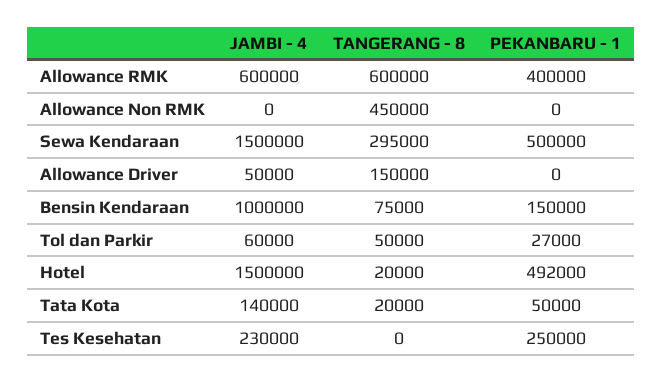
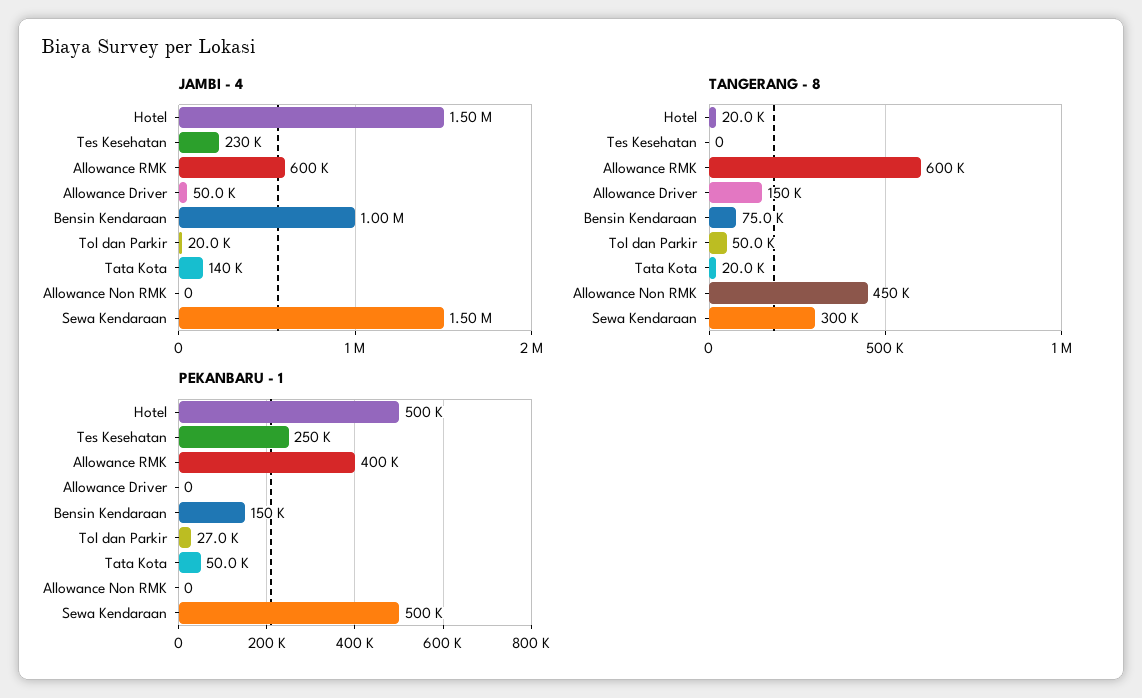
  {
    "JAMBI - 4": {
      "Allowance RMK": 600000,
      "Allowance Non RMK": 0,
      "Sewa Kendaraan": 1500000,
      "Allowance Driver": 50000,
      "Bensin Kendaraan": 1000000,
-     "Tol dan Parkir": 60000,
+     "Tol dan Parkir": 20000,
      "Hotel": 1500000,
      "Tata Kota": 140000,
      "Tes Kesehatan": 230000
    },
    "TANGERANG - 8": {
      "Allowance RMK": 600000,
      "Allowance Non RMK": 450000,
-     "Sewa Kendaraan": 295000,
+     "Sewa Kendaraan": 300000,
      "Allowance Driver": 150000,
      "Bensin Kendaraan": 75000,
      "Tol dan Parkir": 50000,
      "Hotel": 20000,
      "Tata Kota": 20000,
      "Tes Kesehatan": 0
    },
    "PEKANBARU - 1": {
      "Allowance RMK": 400000,
      "Allowance Non RMK": 0,
      "Sewa Kendaraan": 500000,
      "Allowance Driver": 0,
      "Bensin Kendaraan": 150000,
      "Tol dan Parkir": 27000,
-     "Hotel": 492000,
+     "Hotel": 500000,
      "Tata Kota": 50000,
      "Tes Kesehatan": 250000
    }
  }

